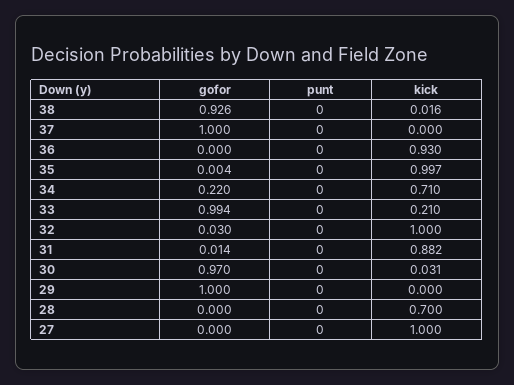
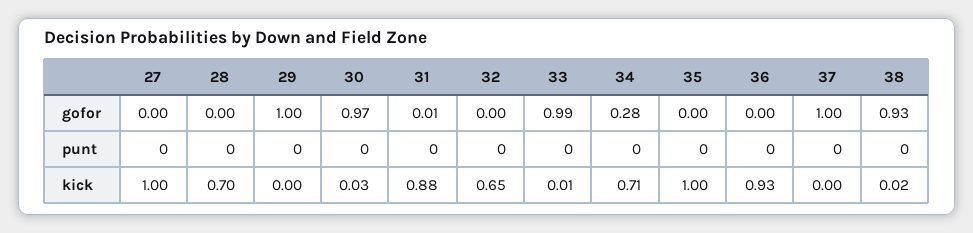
  {
    "gofor": {
      "38": 0.926,
      "37": 1,
      "36": 0,
      "35": 0.004,
-     "34": 0.22,
+     "34": 0.28,
      "33": 0.994,
-     "32": 0.03,
+     "32": 0,
      "31": 0.014,
      "30": 0.97,
      "29": 1,
      "28": 0,
      "27": 0
    },
    "punt": {
      "38": 0,
      "37": 0,
      "36": 0,
      "35": 0,
      "34": 0,
      "33": 0,
      "32": 0,
      "31": 0,
      "30": 0,
      "29": 0,
      "28": 0,
      "27": 0
    },
    "kick": {
      "38": 0.016,
      "37": 0,
      "36": 0.93,
      "35": 0.997,
      "34": 0.71,
-     "33": 0.21,
+     "33": 0.01,
-     "32": 1,
+     "32": 0.65,
      "31": 0.882,
      "30": 0.031,
      "29": 0,
      "28": 0.7,
      "27": 1
    }
  }

